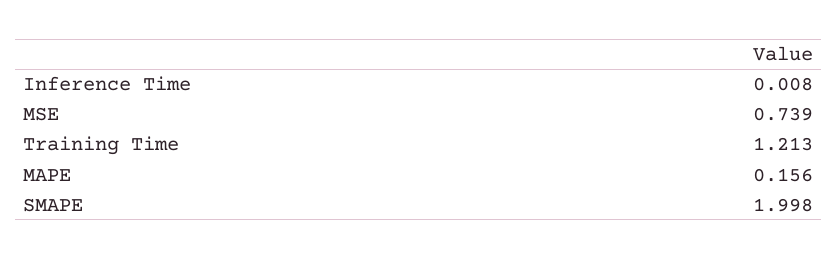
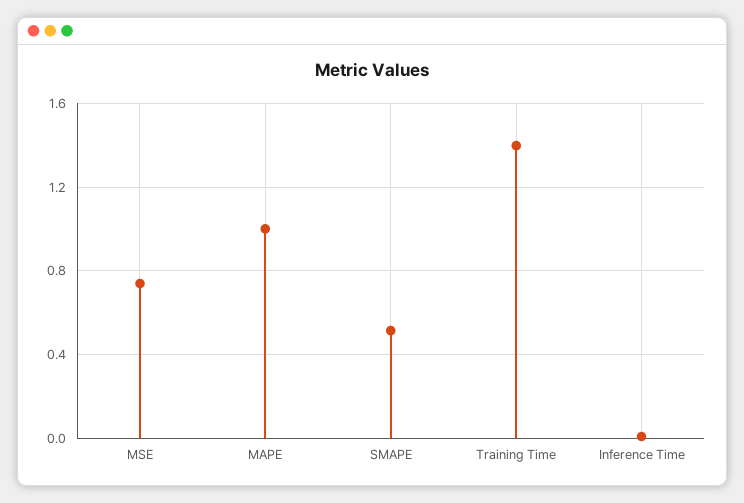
  {
    "Inference Time": 0.008,
    "MSE": 0.739,
-   "Training Time": 1.213,
+   "Training Time": 1.4,
-   "MAPE": 0.156,
+   "MAPE": 1,
-   "SMAPE": 1.998
+   "SMAPE": 0.5
  }

